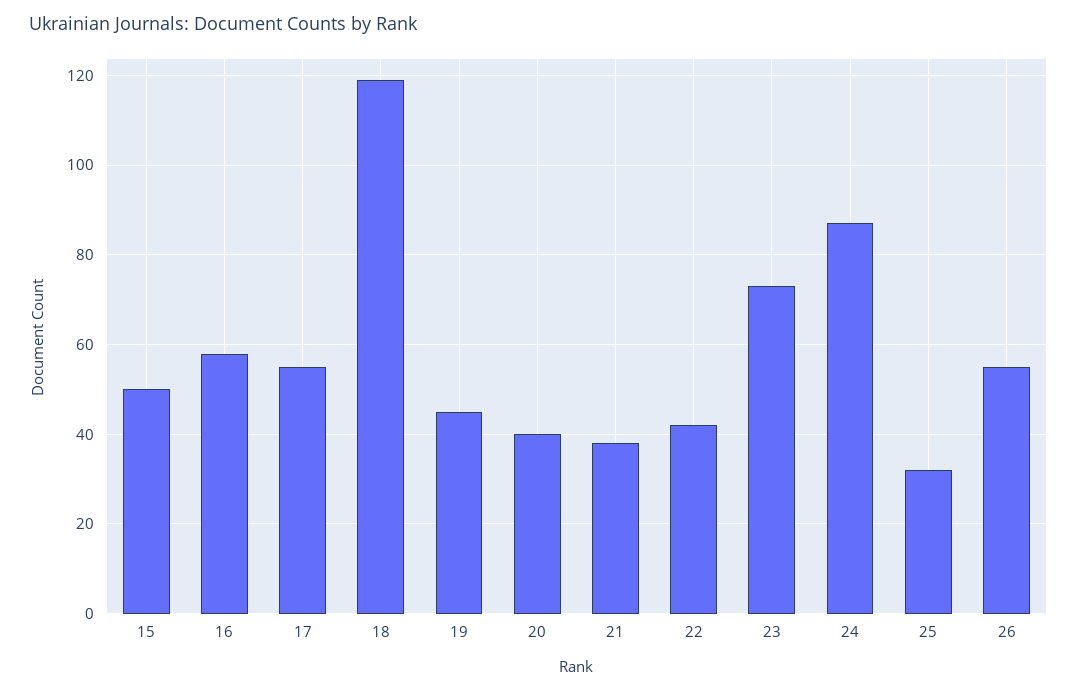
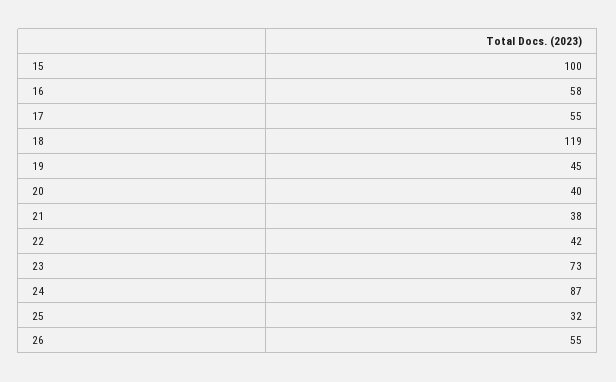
  {
-   "15": 50,
+   "15": 100,
    "16": 58,
    "17": 55,
    "18": 119,
    "19": 45,
    "20": 40,
    "21": 38,
    "22": 42,
    "23": 73,
    "24": 87,
    "25": 32,
    "26": 55
  }

